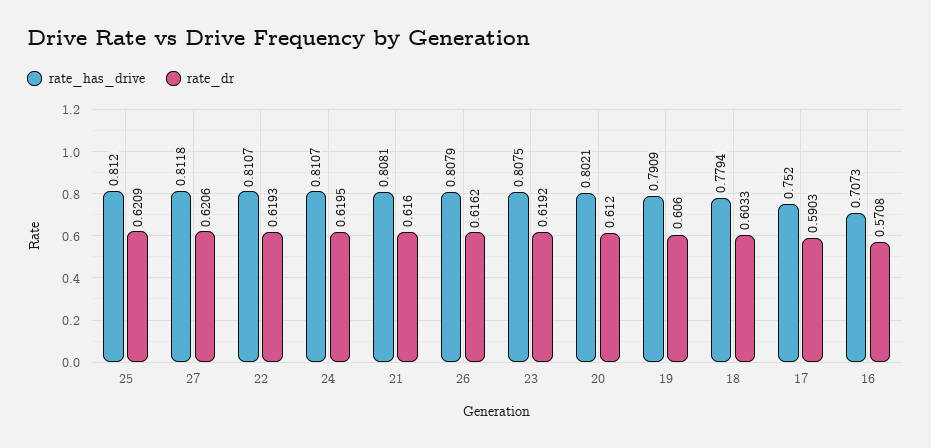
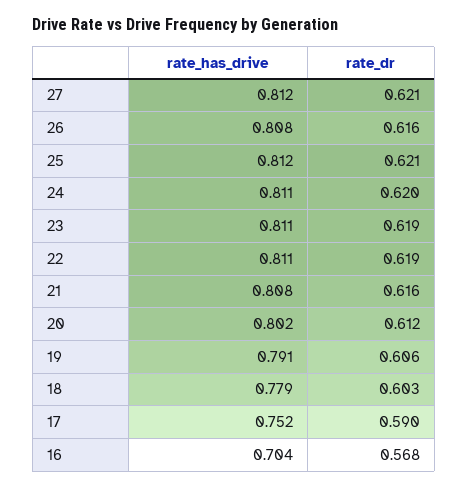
  {
    "rate_has_drive": {
      "25": 0.812,
      "27": 0.8118,
      "22": 0.8107,
      "24": 0.8107,
      "21": 0.8081,
      "26": 0.8079,
-     "23": 0.8075,
+     "23": 0.811,
      "20": 0.8021,
      "19": 0.7909,
      "18": 0.7794,
      "17": 0.752,
-     "16": 0.7073
+     "16": 0.704
    },
    "rate_dr": {
      "25": 0.6209,
      "27": 0.6206,
      "22": 0.6193,
      "24": 0.6195,
      "21": 0.616,
      "26": 0.6162,
      "23": 0.6192,
      "20": 0.612,
      "19": 0.606,
      "18": 0.6033,
      "17": 0.5903,
-     "16": 0.5708
+     "16": 0.568
    }
  }

